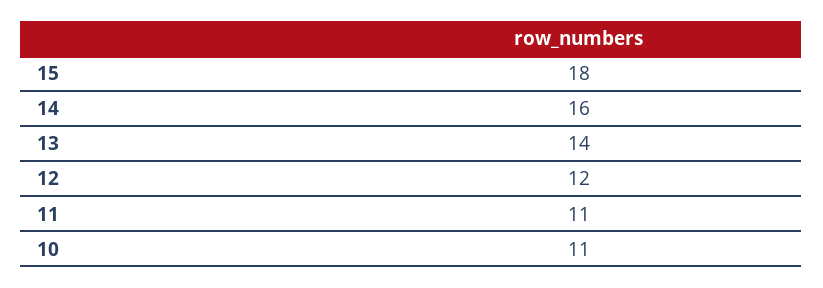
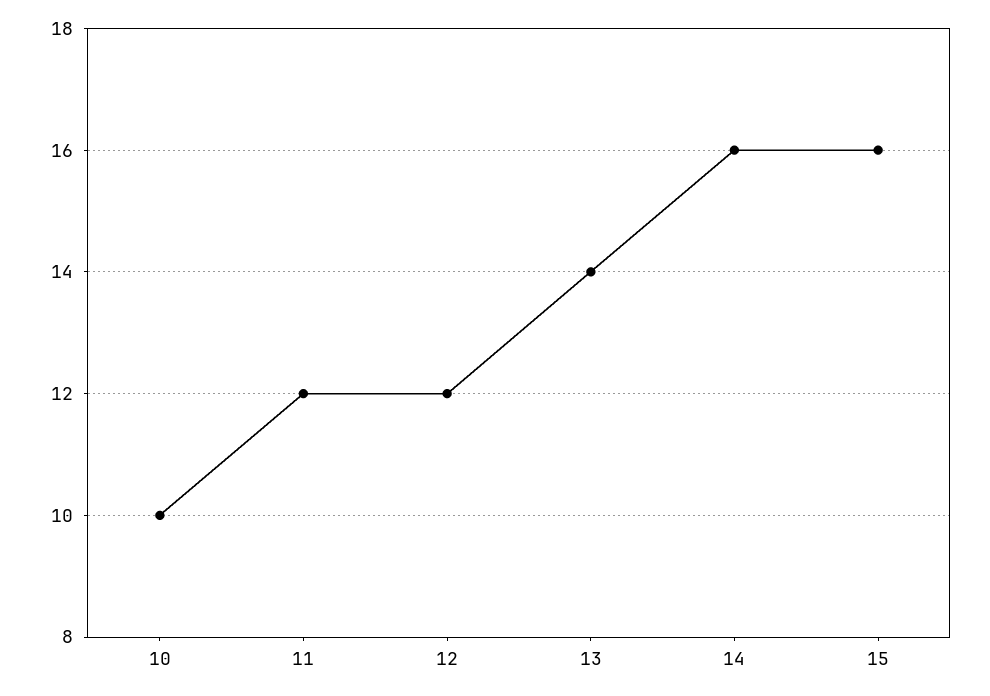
  {
-   "15": 18,
+   "15": 16,
    "14": 16,
    "13": 14,
    "12": 12,
-   "11": 11,
+   "11": 12,
-   "10": 11
+   "10": 10
  }

